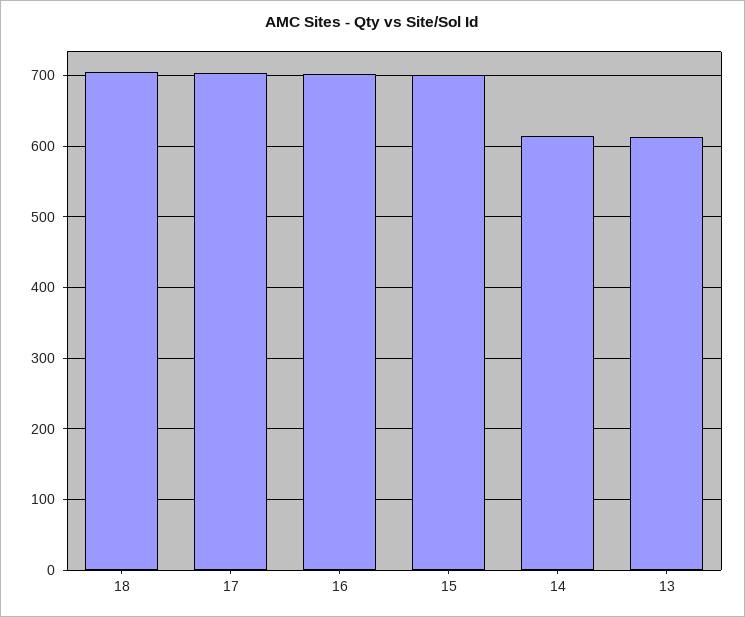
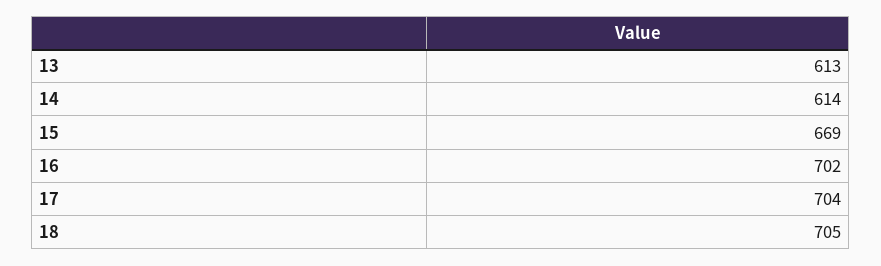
  {
    "18": 705,
    "17": 704,
    "16": 702,
-   "15": 700,
+   "15": 669,
    "14": 614,
    "13": 613
  }

